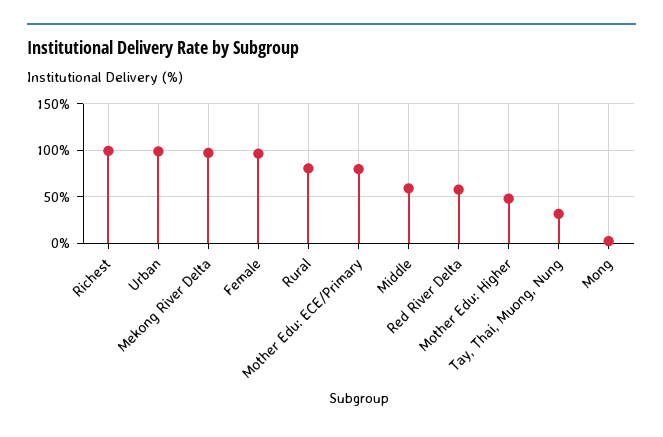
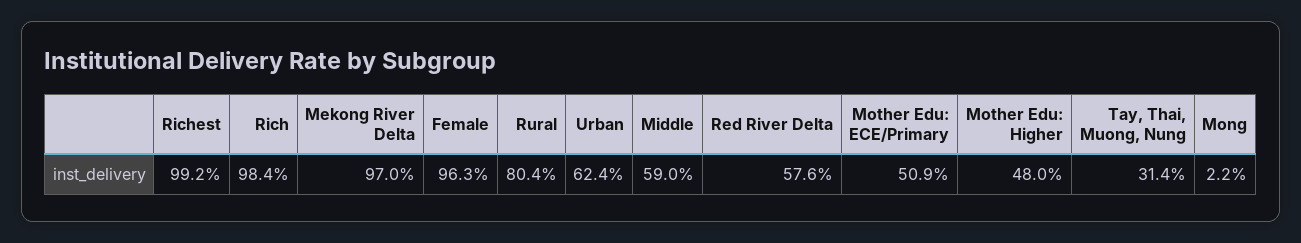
  {
    "Richest": 99.2,
-   "Urban": 100,
+   "Urban": 62.4,
    "Mekong River Delta": 97,
    "Female": 96.3,
    "Rural": 80.4,
-   "Mother Edu: ECE/Primary": 80,
+   "Mother Edu: ECE/Primary": 50.9,
    "Middle": 59,
    "Red River Delta": 57.6,
    "Mother Edu: Higher": 48,
    "Tay, Thai, Muong, Nung": 31.4,
-   "Mong": 2.2
+   "Mong": 2.2,
+   "Rich": 98.4
  }

